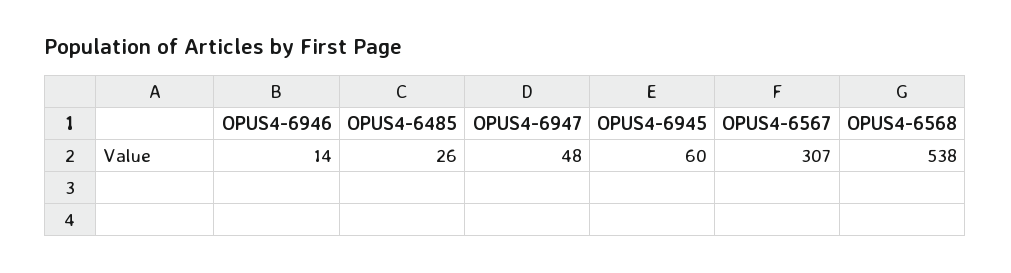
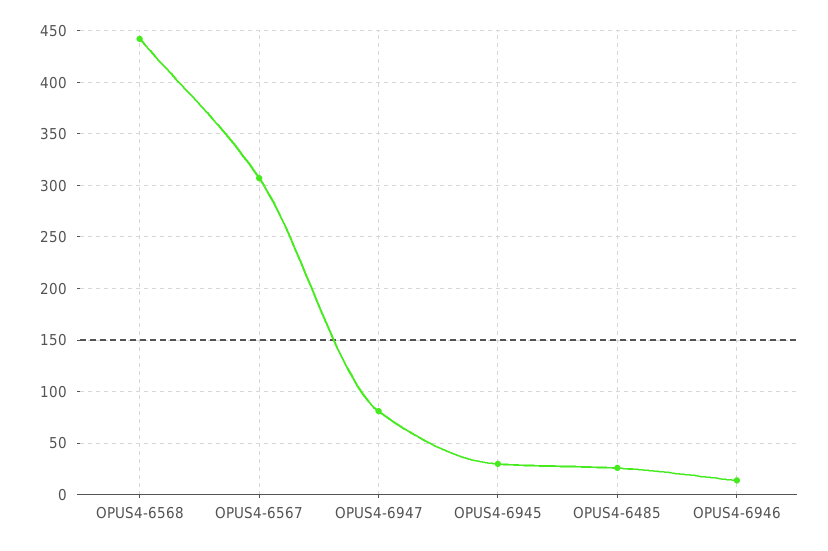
  {
    "OPUS4-6946": 14,
    "OPUS4-6485": 26,
-   "OPUS4-6947": 48,
+   "OPUS4-6947": 80,
-   "OPUS4-6945": 60,
+   "OPUS4-6945": 30,
    "OPUS4-6567": 307,
-   "OPUS4-6568": 538
+   "OPUS4-6568": 440
  }

